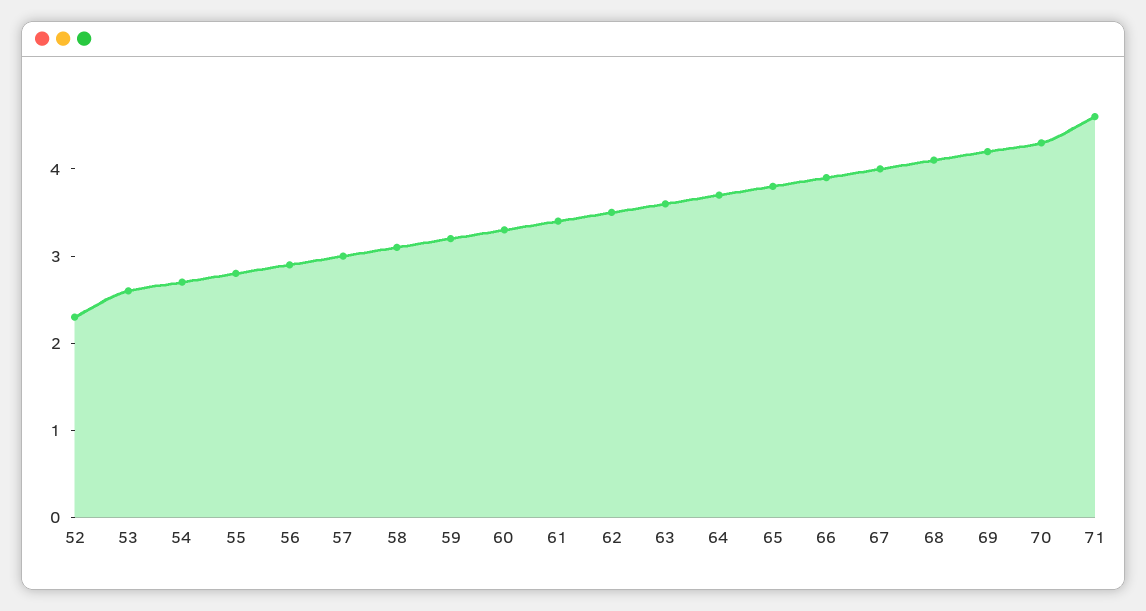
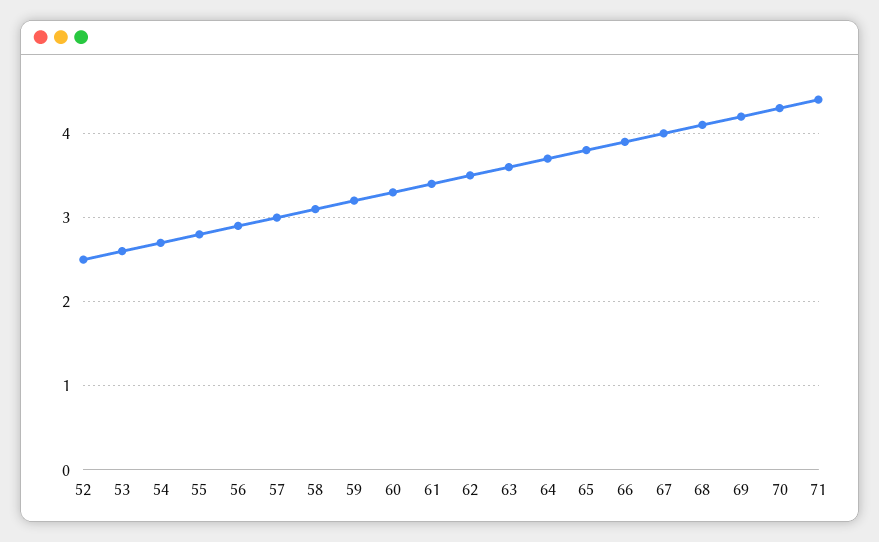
  {
-   "52": 2.3,
+   "52": 2.5,
    "53": 2.6,
    "54": 2.7,
    "55": 2.8,
    "56": 2.9,
    "57": 3,
    "58": 3.1,
    "59": 3.2,
    "60": 3.3,
    "61": 3.4,
    "62": 3.5,
    "63": 3.6,
    "64": 3.7,
    "65": 3.8,
    "66": 3.9,
    "67": 4,
    "68": 4.1,
    "69": 4.2,
    "70": 4.3,
-   "71": 4.6
+   "71": 4.4
  }

